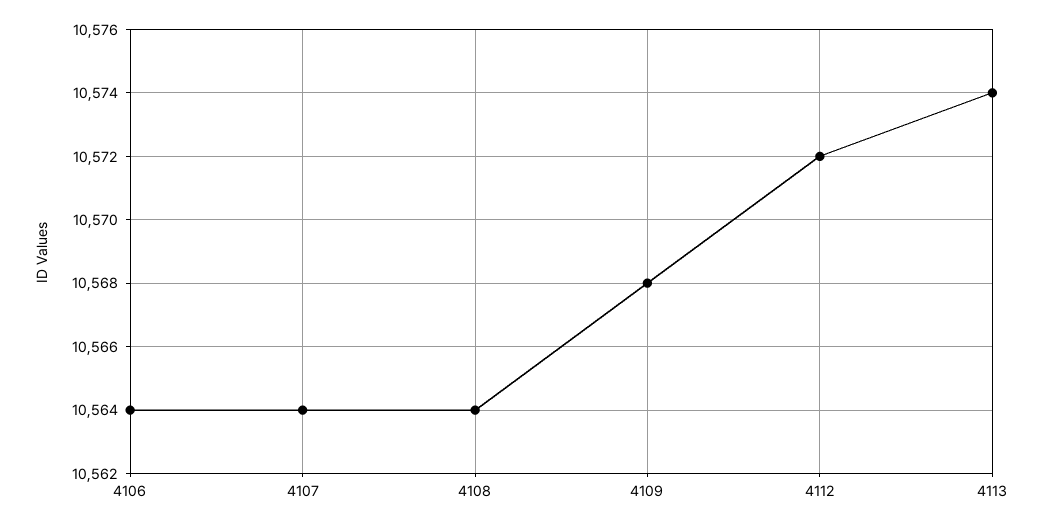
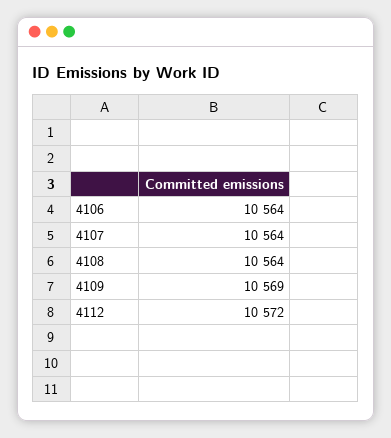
  {
    "4106": 10564,
    "4107": 10564,
    "4108": 10564,
-   "4109": 10568,
+   "4109": 10569,
-   "4112": 10572,
+   "4112": 10572
-   "4113": 10574
  }

